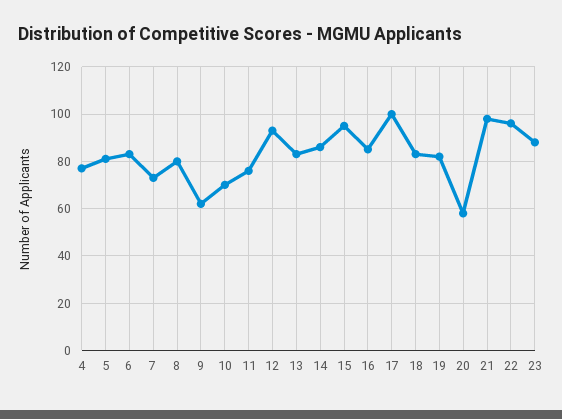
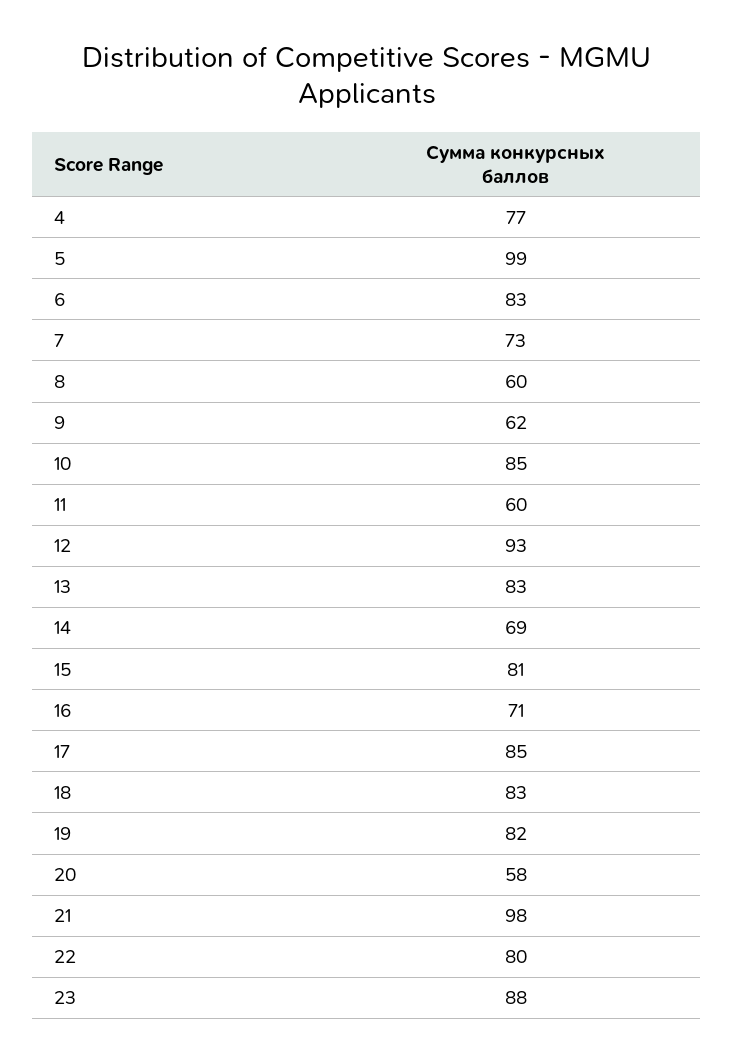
  {
    "4": 77,
-   "5": 80,
+   "5": 99,
    "6": 83,
    "7": 73,
-   "8": 80,
+   "8": 60,
    "9": 62,
-   "10": 70,
+   "10": 85,
-   "11": 75,
+   "11": 60,
    "12": 93,
    "13": 83,
-   "14": 85,
+   "14": 69,
-   "15": 95,
+   "15": 81,
-   "16": 85,
+   "16": 71,
-   "17": 100,
+   "17": 85,
    "18": 83,
    "19": 82,
    "20": 58,
    "21": 98,
-   "22": 95,
+   "22": 80,
    "23": 88
  }

